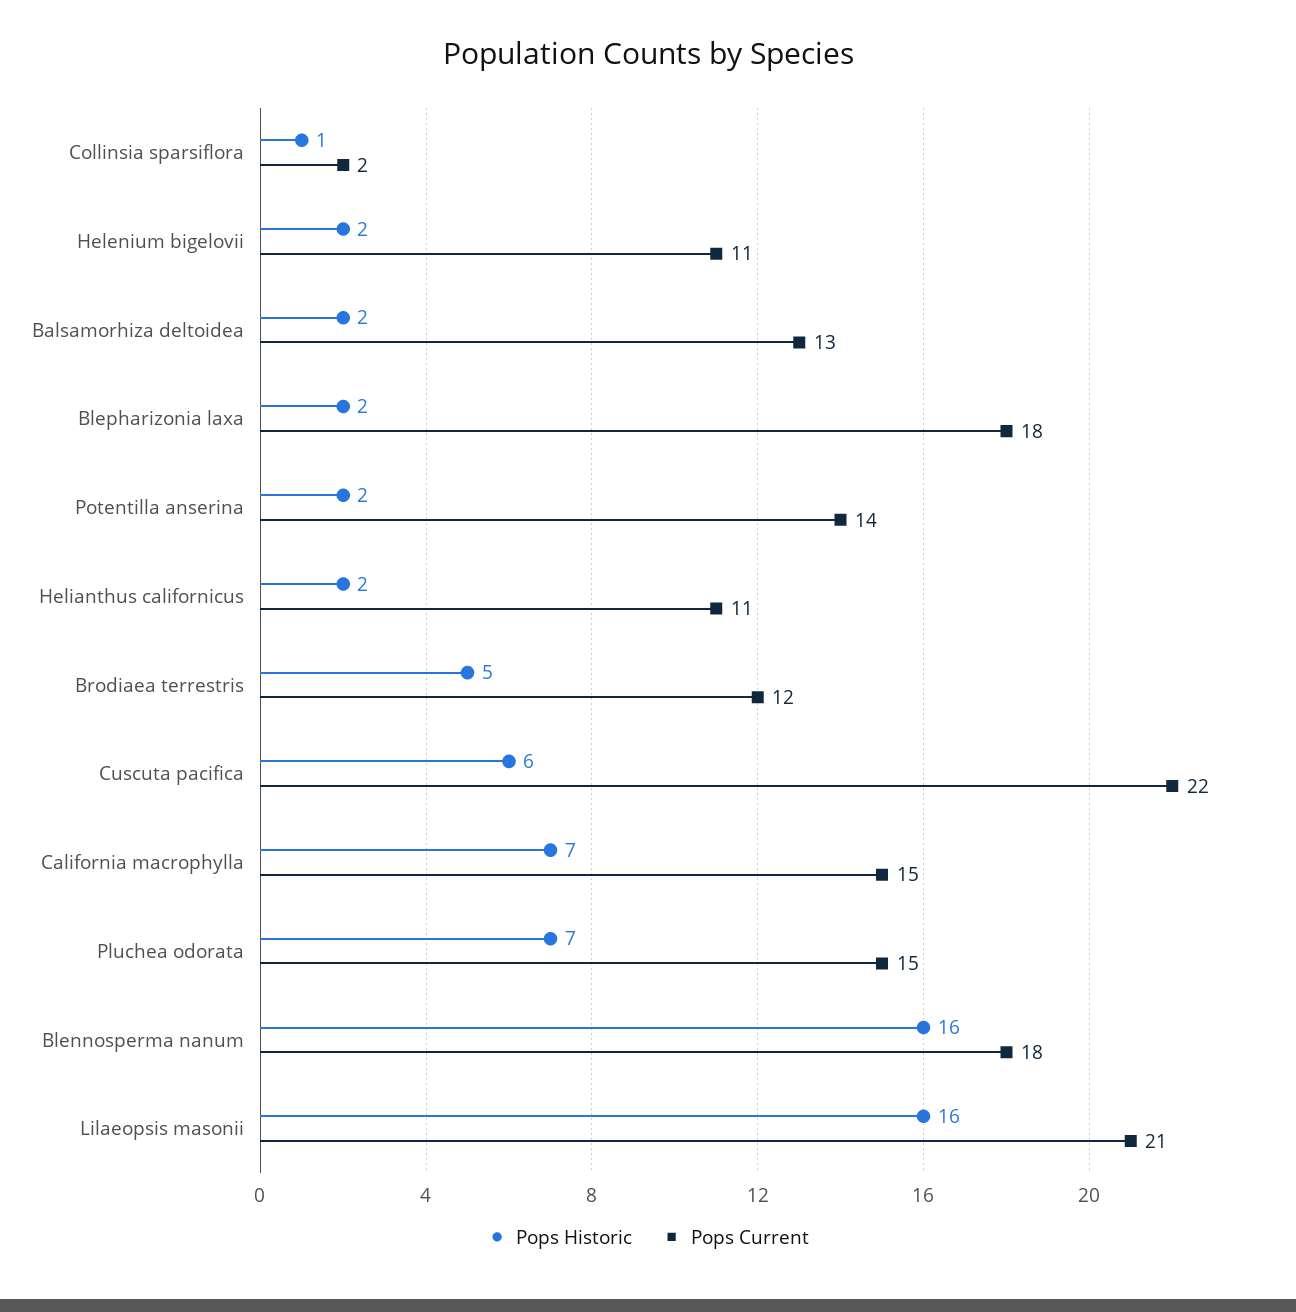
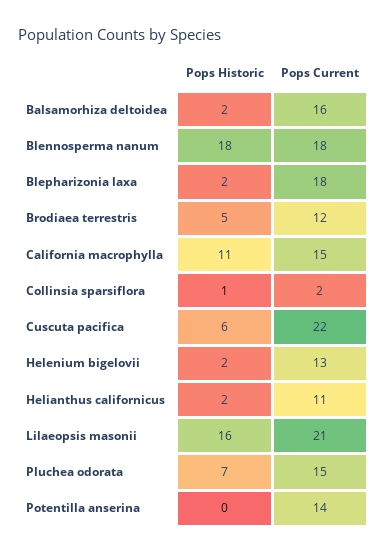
  {
    "Pops Historic": {
      "Collinsia sparsiflora": 1,
      "Helenium bigelovii": 2,
      "Balsamorhiza deltoidea": 2,
      "Blepharizonia laxa": 2,
-     "Potentilla anserina": 2,
+     "Potentilla anserina": 0,
      "Helianthus californicus": 2,
      "Brodiaea terrestris": 5,
      "Cuscuta pacifica": 6,
-     "California macrophylla": 7,
+     "California macrophylla": 11,
      "Pluchea odorata": 7,
-     "Blennosperma nanum": 16,
+     "Blennosperma nanum": 18,
      "Lilaeopsis masonii": 16
    },
    "Pops Current": {
      "Collinsia sparsiflora": 2,
-     "Helenium bigelovii": 11,
+     "Helenium bigelovii": 13,
-     "Balsamorhiza deltoidea": 13,
+     "Balsamorhiza deltoidea": 16,
      "Blepharizonia laxa": 18,
      "Potentilla anserina": 14,
      "Helianthus californicus": 11,
      "Brodiaea terrestris": 12,
      "Cuscuta pacifica": 22,
      "California macrophylla": 15,
      "Pluchea odorata": 15,
      "Blennosperma nanum": 18,
      "Lilaeopsis masonii": 21
    }
  }

